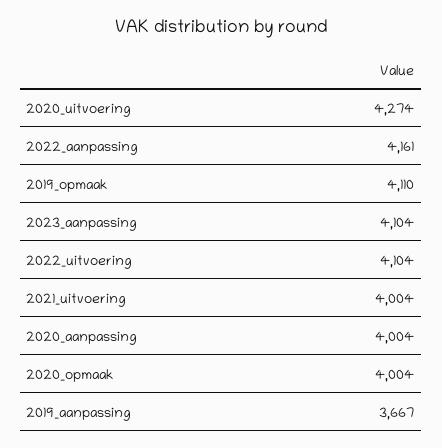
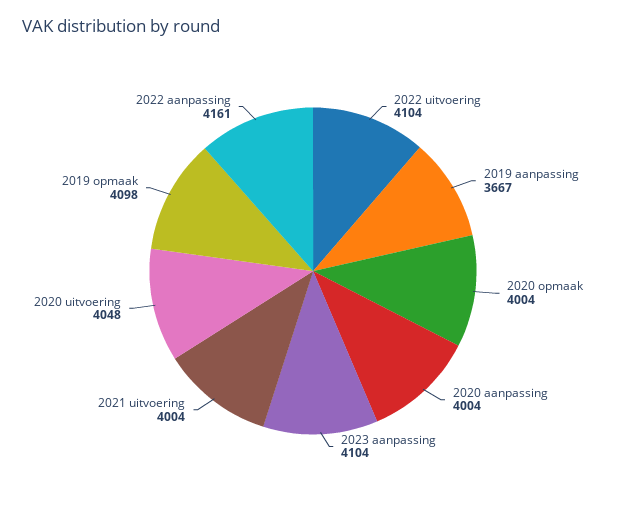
  {
-   "2020_uitvoering": 4274,
+   "2020_uitvoering": 4048,
    "2022_aanpassing": 4161,
-   "2019_opmaak": 4110,
+   "2019_opmaak": 4098,
    "2023_aanpassing": 4104,
    "2022_uitvoering": 4104,
    "2021_uitvoering": 4004,
    "2020_aanpassing": 4004,
    "2020_opmaak": 4004,
    "2019_aanpassing": 3667
  }

